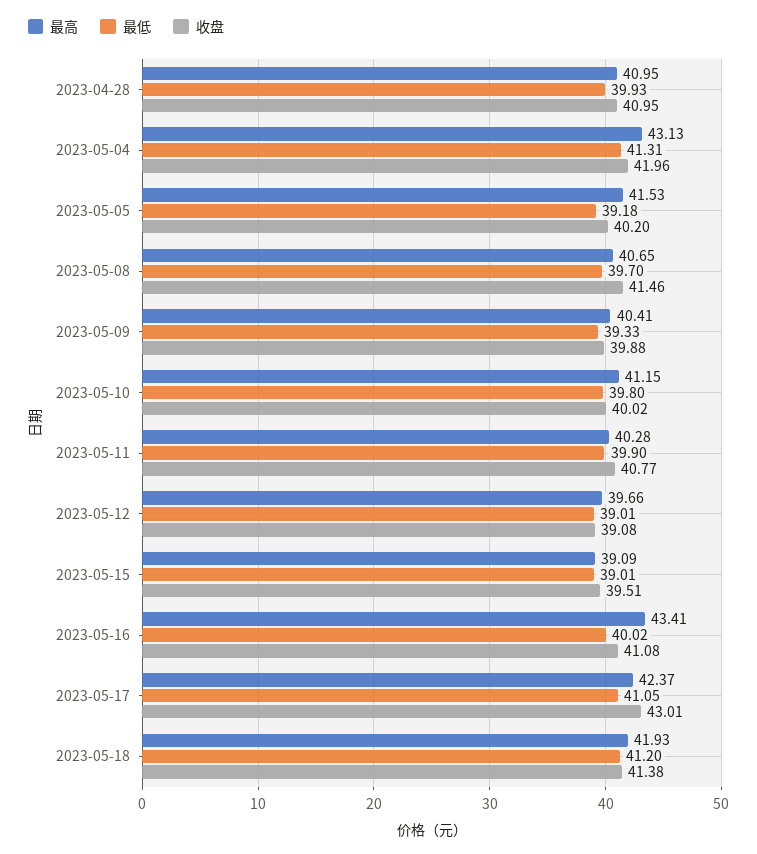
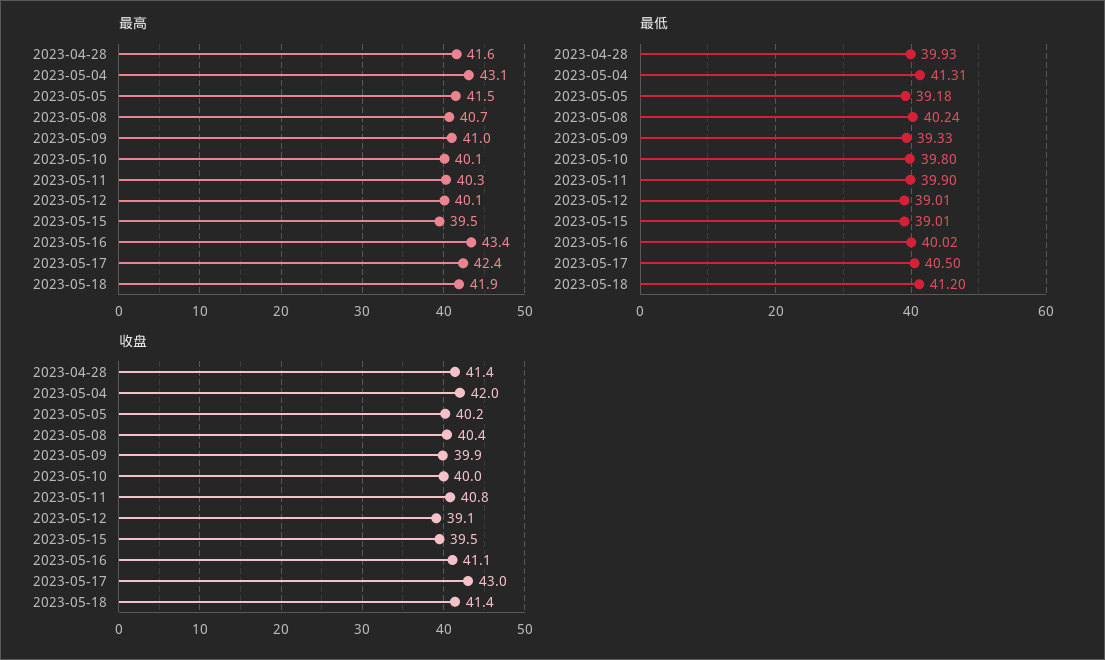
  {
    "最高": {
-     "2023-04-28": 40.95,
+     "2023-04-28": 41.6,
      "2023-05-04": 43.13,
      "2023-05-05": 41.53,
      "2023-05-08": 40.65,
-     "2023-05-09": 40.41,
+     "2023-05-09": 41,
-     "2023-05-10": 41.15,
+     "2023-05-10": 40.1,
      "2023-05-11": 40.28,
-     "2023-05-12": 39.66,
+     "2023-05-12": 40.1,
-     "2023-05-15": 39.09,
+     "2023-05-15": 39.5,
      "2023-05-16": 43.41,
      "2023-05-17": 42.37,
      "2023-05-18": 41.93
    },
    "最低": {
      "2023-04-28": 39.93,
      "2023-05-04": 41.31,
      "2023-05-05": 39.18,
-     "2023-05-08": 39.7,
+     "2023-05-08": 40.24,
      "2023-05-09": 39.33,
      "2023-05-10": 39.8,
      "2023-05-11": 39.9,
      "2023-05-12": 39.01,
      "2023-05-15": 39.01,
      "2023-05-16": 40.02,
-     "2023-05-17": 41.05,
+     "2023-05-17": 40.5,
      "2023-05-18": 41.2
    },
    "收盘": {
-     "2023-04-28": 40.95,
+     "2023-04-28": 41.4,
      "2023-05-04": 41.96,
      "2023-05-05": 40.2,
-     "2023-05-08": 41.46,
+     "2023-05-08": 40.4,
      "2023-05-09": 39.88,
      "2023-05-10": 40.02,
      "2023-05-11": 40.77,
      "2023-05-12": 39.08,
      "2023-05-15": 39.51,
      "2023-05-16": 41.08,
      "2023-05-17": 43.01,
      "2023-05-18": 41.38
    }
  }

